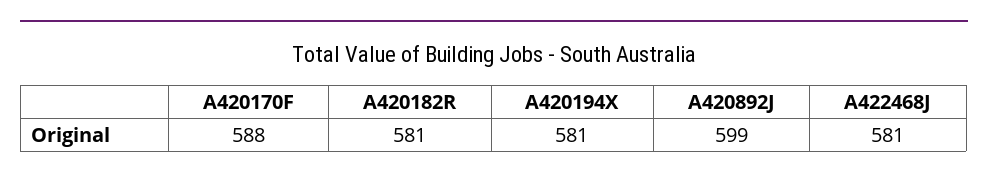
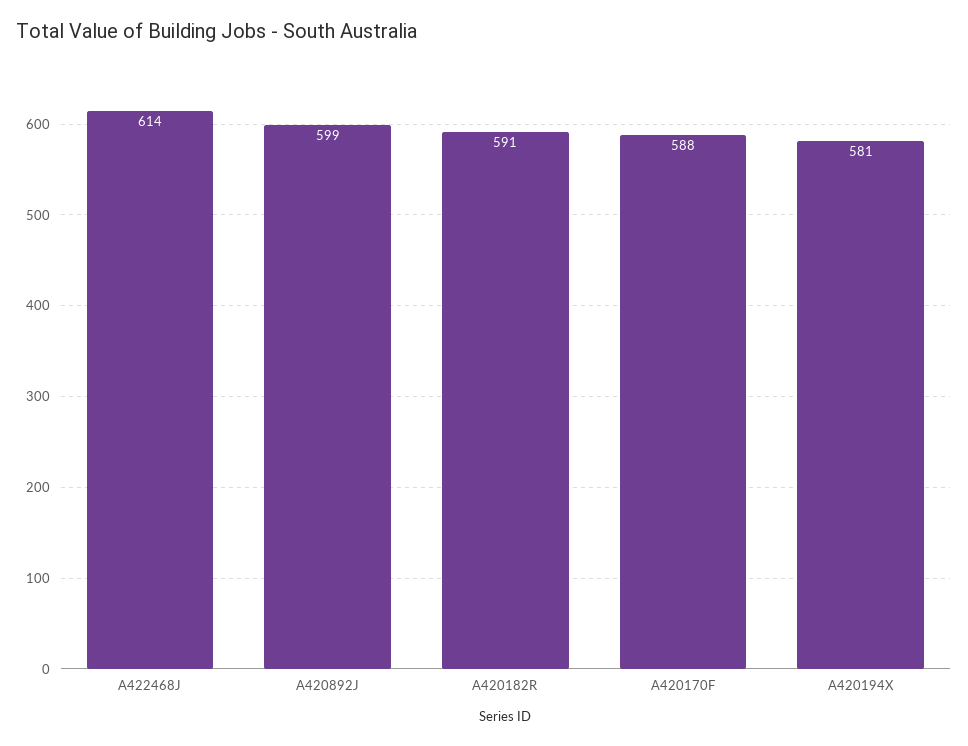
  {
    "A420170F": 588,
-   "A420182R": 581,
+   "A420182R": 591,
    "A420194X": 581,
    "A420892J": 599,
-   "A422468J": 581
+   "A422468J": 614
  }

